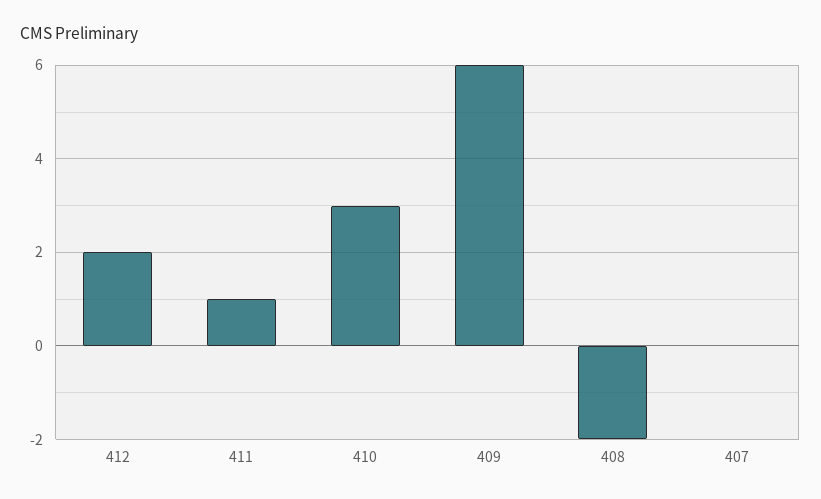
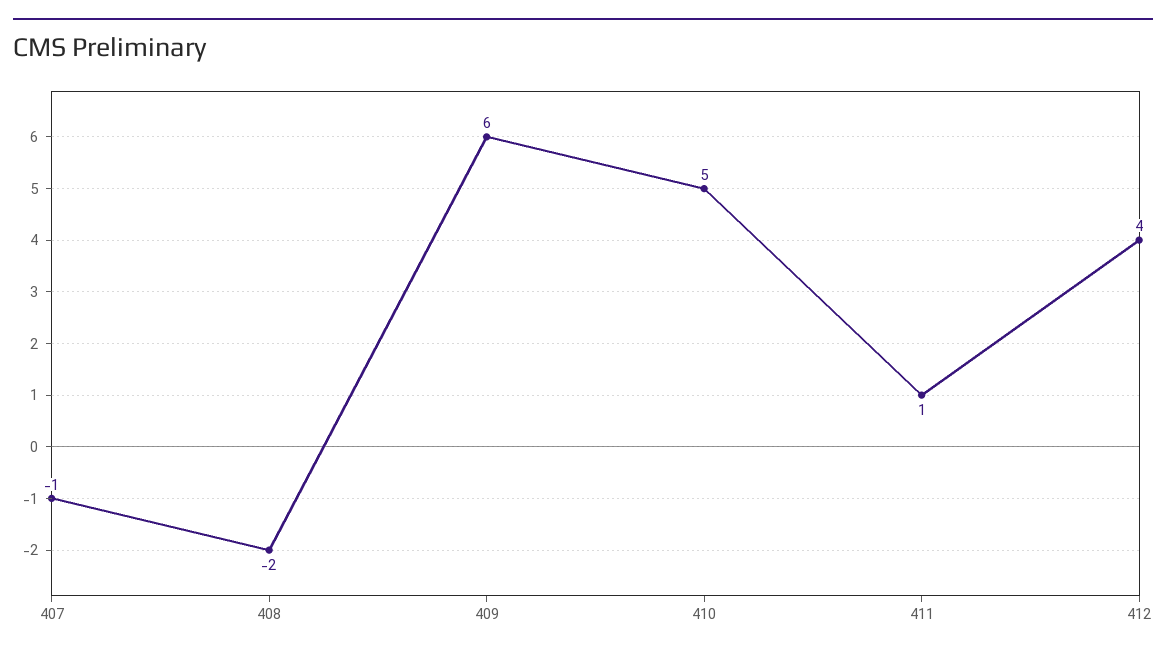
  {
-   "412": 2,
+   "412": 4,
    "411": 1,
-   "410": 3,
+   "410": 5,
    "409": 6,
    "408": -2,
-   "407": 0
+   "407": -1
  }

